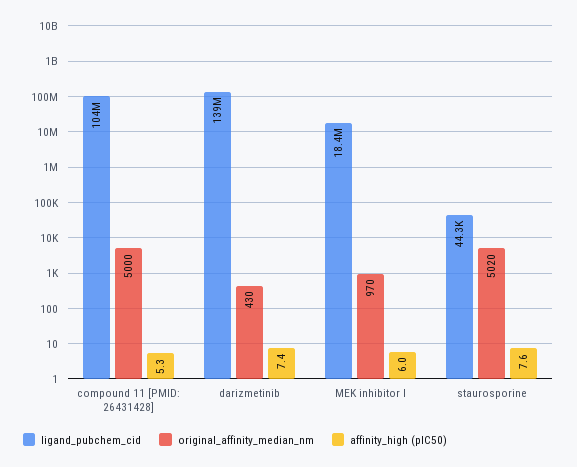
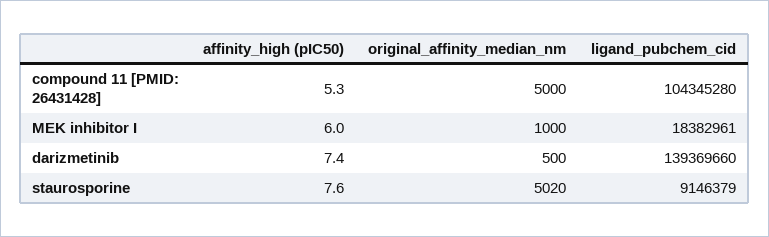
  {
    "ligand_pubchem_cid": {
      "compound 11 [PMID: 26431428]": 104345280,
      "darizmetinib": 139369660,
      "MEK inhibitor I": 18382961,
-     "staurosporine": 44300
+     "staurosporine": 9146379
    },
    "original_affinity_median_nm": {
      "compound 11 [PMID: 26431428]": 5000,
-     "darizmetinib": 430,
+     "darizmetinib": 500,
-     "MEK inhibitor I": 970,
+     "MEK inhibitor I": 1000,
      "staurosporine": 5020
    },
    "affinity_high (pIC50)": {
      "compound 11 [PMID: 26431428]": 5.3,
      "darizmetinib": 7.4,
      "MEK inhibitor I": 6,
      "staurosporine": 7.6
    }
  }

